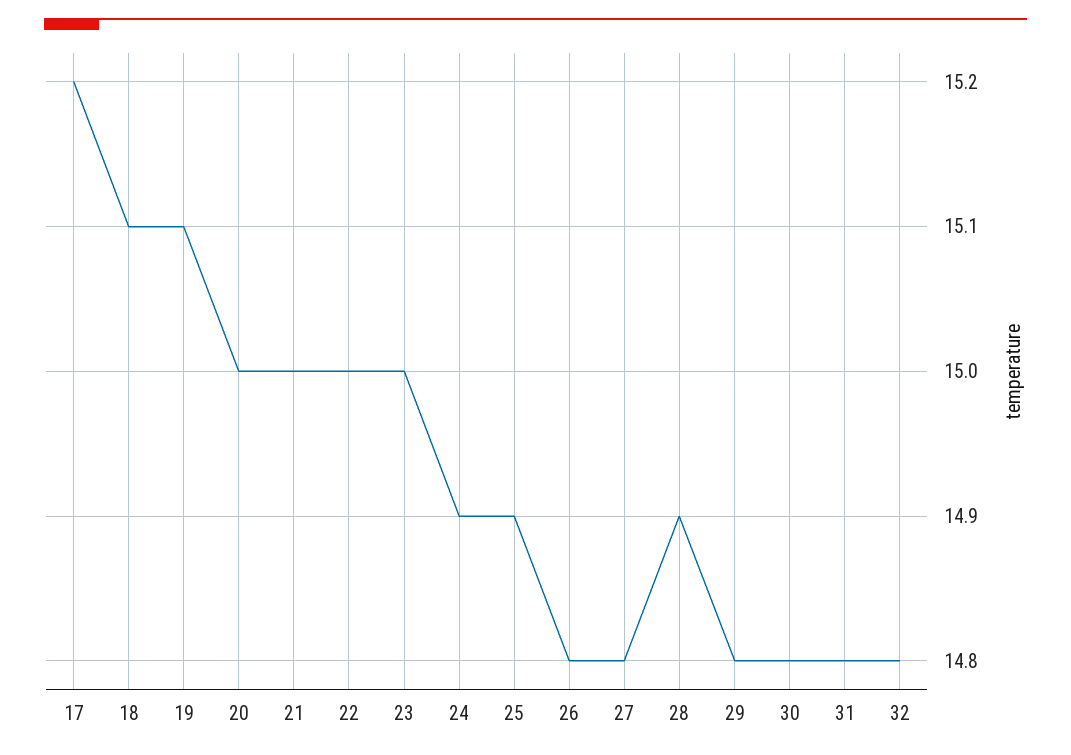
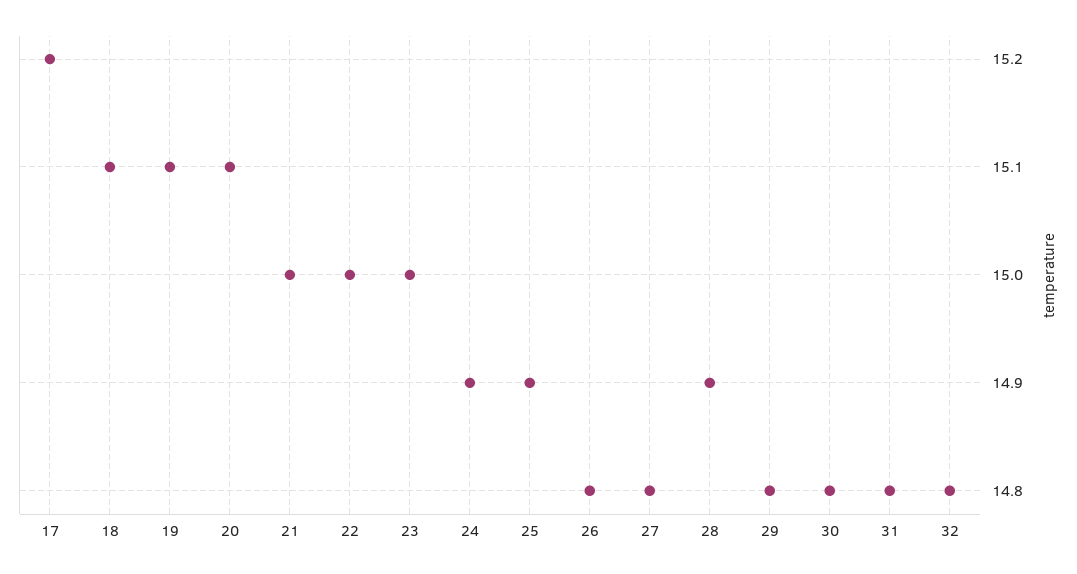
  {
    "17": 15.2,
    "18": 15.1,
    "19": 15.1,
-   "20": 15,
+   "20": 15.1,
    "21": 15,
    "22": 15,
    "23": 15,
    "24": 14.9,
    "25": 14.9,
    "26": 14.8,
    "27": 14.8,
    "28": 14.9,
    "29": 14.8,
    "30": 14.8,
    "31": 14.8,
    "32": 14.8
  }

